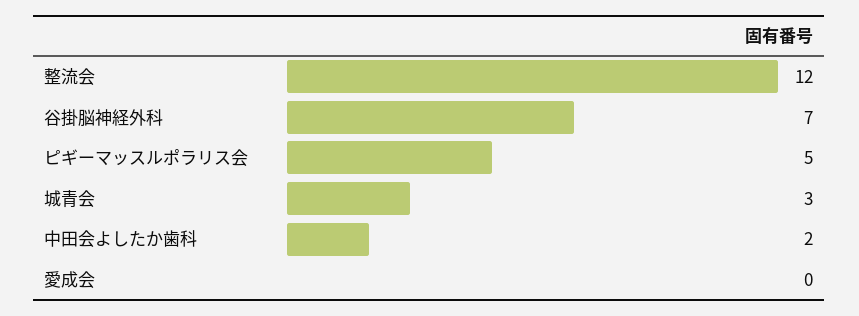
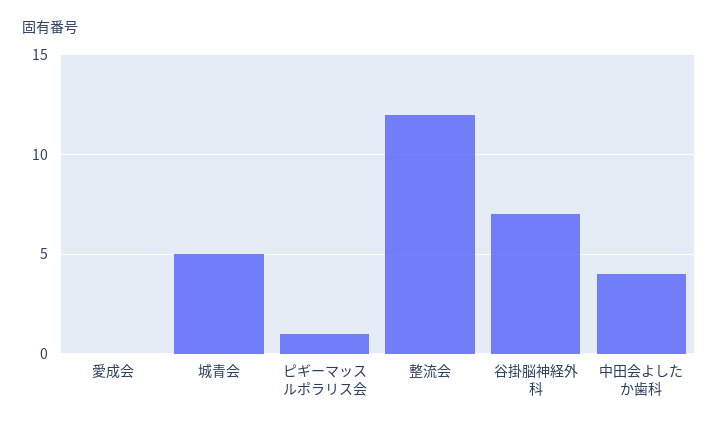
  {
    "整流会": 12,
    "谷掛脳神経外科": 7,
-   "ピギーマッスルポラリス会": 5,
+   "ピギーマッスルポラリス会": 1,
-   "城青会": 3,
+   "城青会": 5,
-   "中田会よしたか歯科": 2,
+   "中田会よしたか歯科": 4,
    "愛成会": 0
  }

